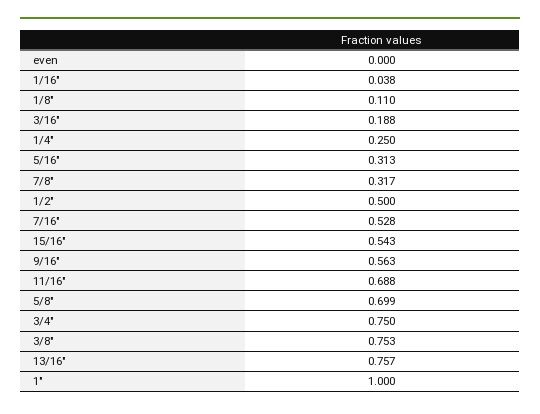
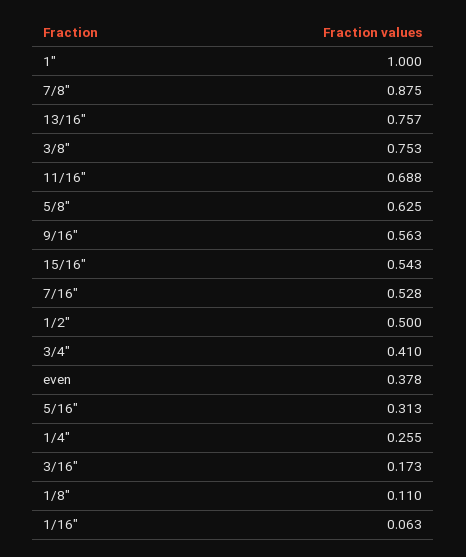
  {
-   "even": 0,
+   "even": 0.378,
-   "1/16\"": 0.038,
+   "1/16\"": 0.063,
    "1/8\"": 0.11,
-   "3/16\"": 0.188,
+   "3/16\"": 0.173,
-   "1/4\"": 0.25,
+   "1/4\"": 0.255,
    "5/16\"": 0.313,
-   "7/8\"": 0.317,
+   "7/8\"": 0.875,
    "1/2\"": 0.5,
    "7/16\"": 0.528,
    "15/16\"": 0.543,
    "9/16\"": 0.563,
    "11/16\"": 0.688,
-   "5/8\"": 0.699,
+   "5/8\"": 0.625,
-   "3/4\"": 0.75,
+   "3/4\"": 0.41,
    "3/8\"": 0.753,
    "13/16\"": 0.757,
    "1\"": 1
  }

